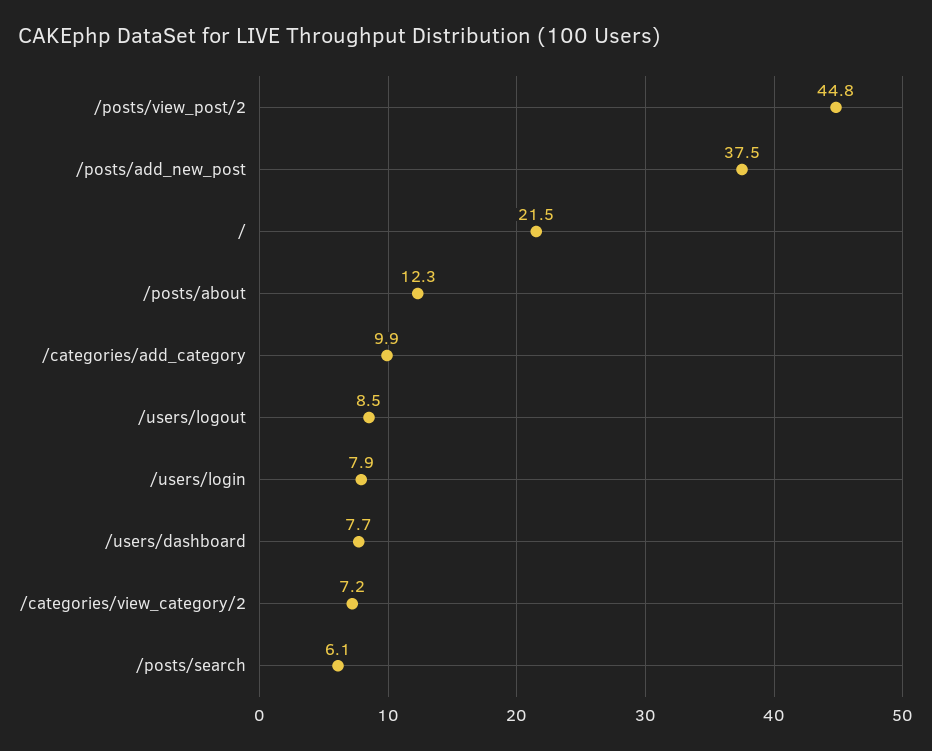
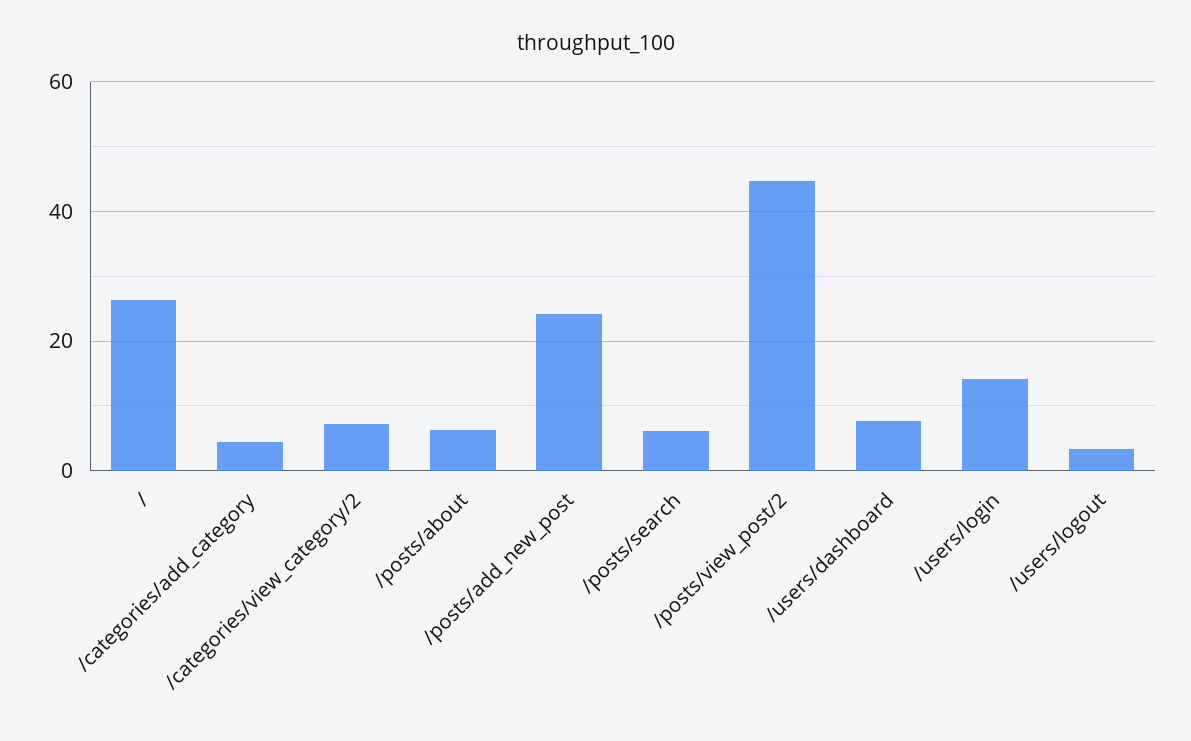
  {
    "/posts/view_post/2": 44.8,
-   "/posts/add_new_post": 37.5,
+   "/posts/add_new_post": 24,
-   "/": 21.5,
+   "/": 26,
-   "/posts/about": 12.3,
+   "/posts/about": 6,
-   "/categories/add_category": 9.9,
+   "/categories/add_category": 4,
-   "/users/logout": 8.5,
+   "/users/logout": 4,
-   "/users/login": 7.9,
+   "/users/login": 14,
    "/users/dashboard": 7.7,
    "/categories/view_category/2": 7.2,
    "/posts/search": 6.1
  }

